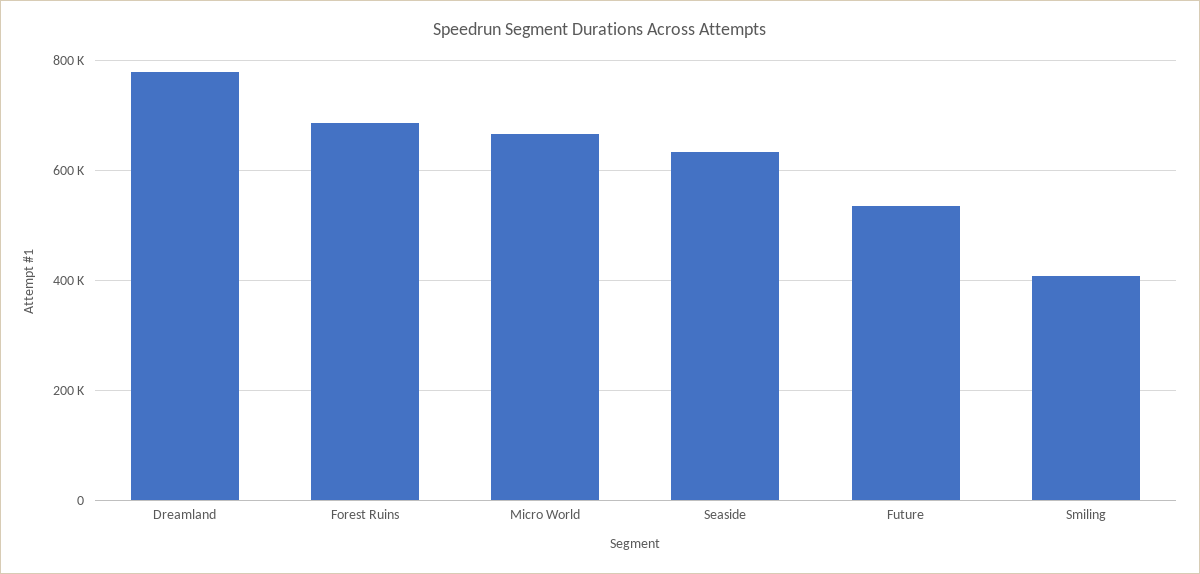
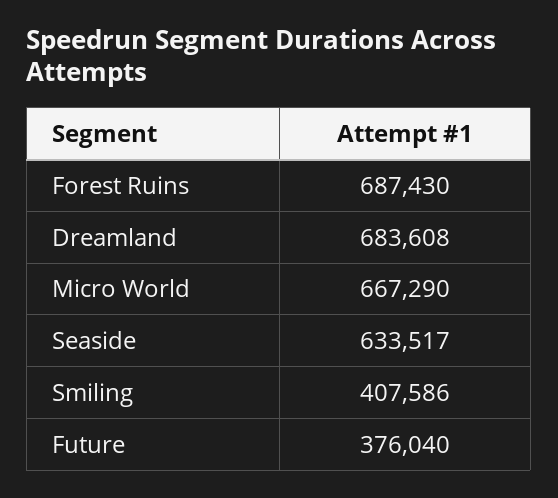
  {
-   "Dreamland": 780000,
+   "Dreamland": 683608,
    "Forest Ruins": 687430,
    "Micro World": 667290,
    "Seaside": 633517,
-   "Future": 540000,
+   "Future": 376040,
    "Smiling": 407586
  }

